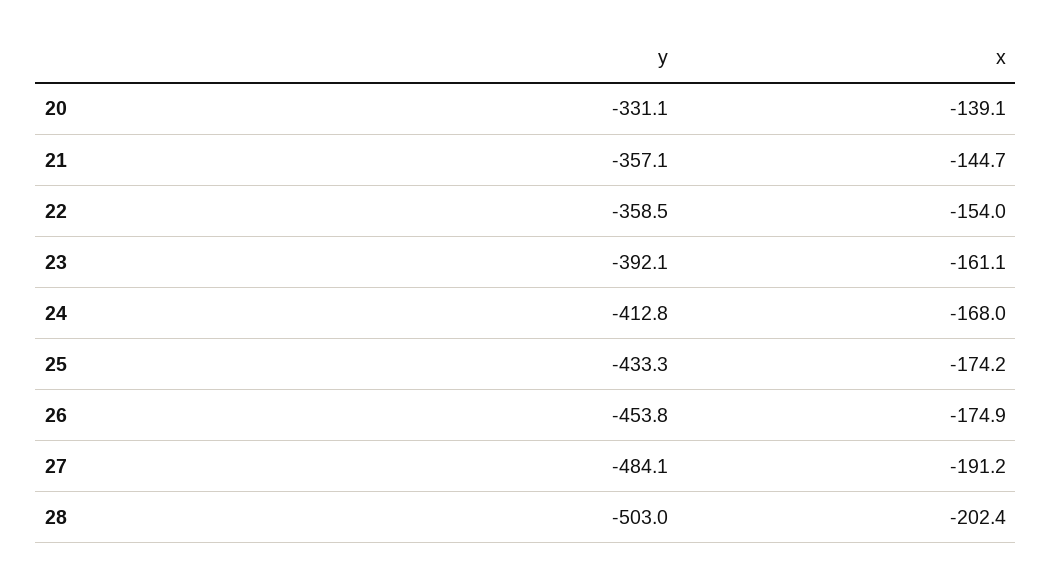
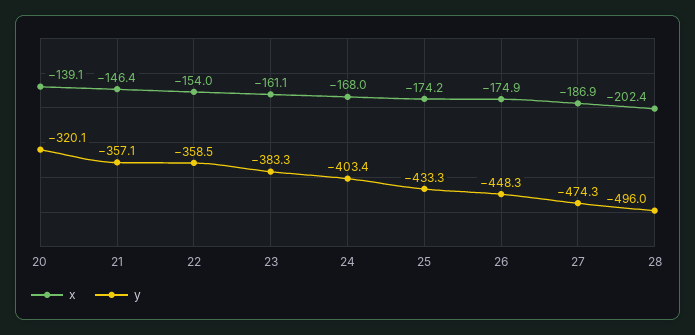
  {
    "y": {
-     "20": -331.1,
+     "20": -320.1,
      "21": -357.1,
      "22": -358.5,
-     "23": -392.1,
+     "23": -383.3,
-     "24": -412.8,
+     "24": -403.4,
      "25": -433.3,
-     "26": -453.8,
+     "26": -448.3,
-     "27": -484.1,
+     "27": -474.3,
-     "28": -503
+     "28": -496
    },
    "x": {
      "20": -139.1,
-     "21": -144.7,
+     "21": -146.4,
      "22": -154,
      "23": -161.1,
      "24": -168,
      "25": -174.2,
      "26": -174.9,
-     "27": -191.2,
+     "27": -186.9,
      "28": -202.4
    }
  }

